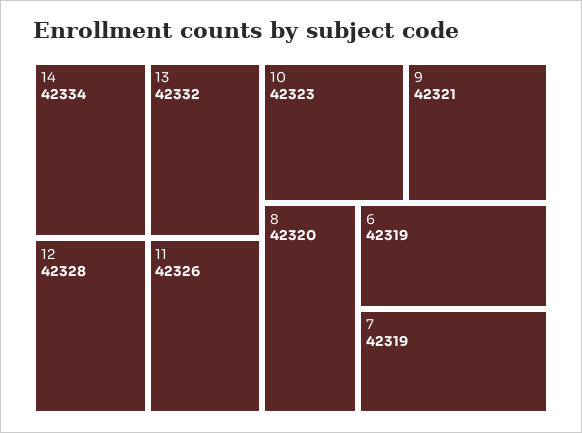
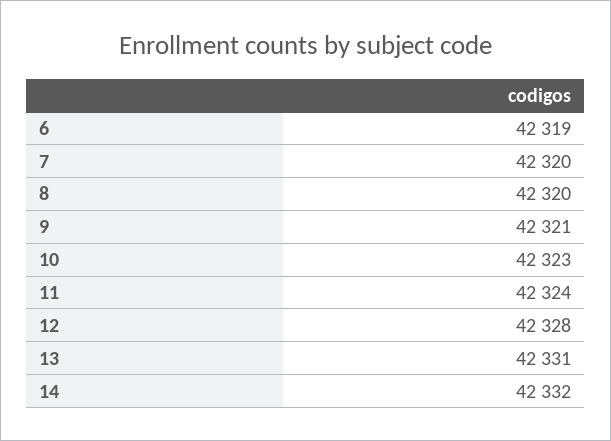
  {
-   "14": 42334,
+   "14": 42332,
-   "13": 42332,
+   "13": 42331,
    "12": 42328,
-   "11": 42326,
+   "11": 42324,
    "10": 42323,
    "9": 42321,
    "8": 42320,
    "6": 42319,
-   "7": 42319
+   "7": 42320
  }

